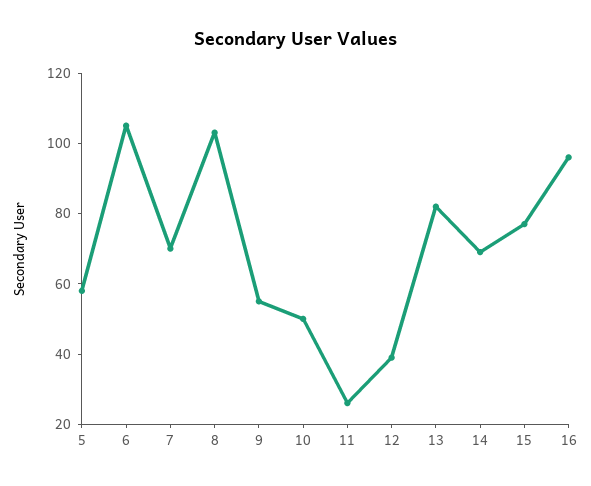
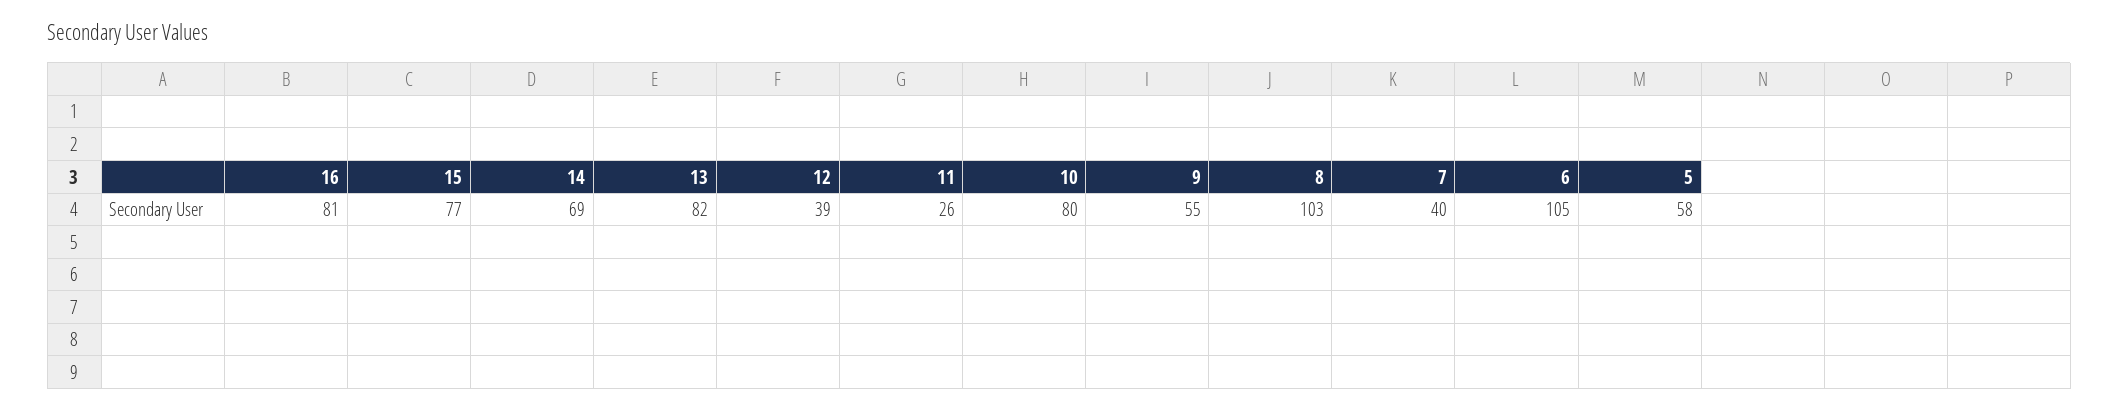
  {
    "5": 58,
    "6": 105,
-   "7": 70,
+   "7": 40,
    "8": 103,
    "9": 55,
-   "10": 50,
+   "10": 80,
    "11": 26,
    "12": 39,
    "13": 82,
    "14": 69,
    "15": 77,
-   "16": 95
+   "16": 81
  }

